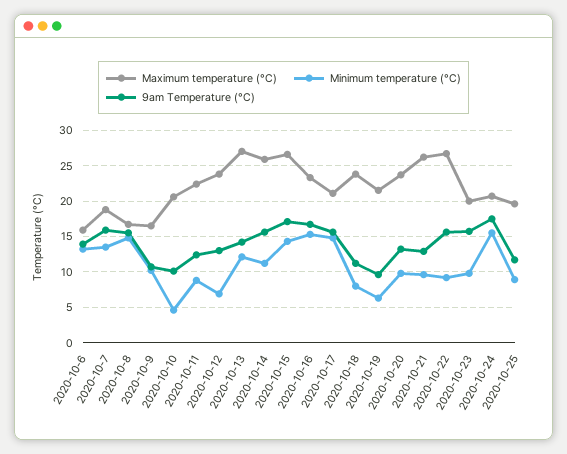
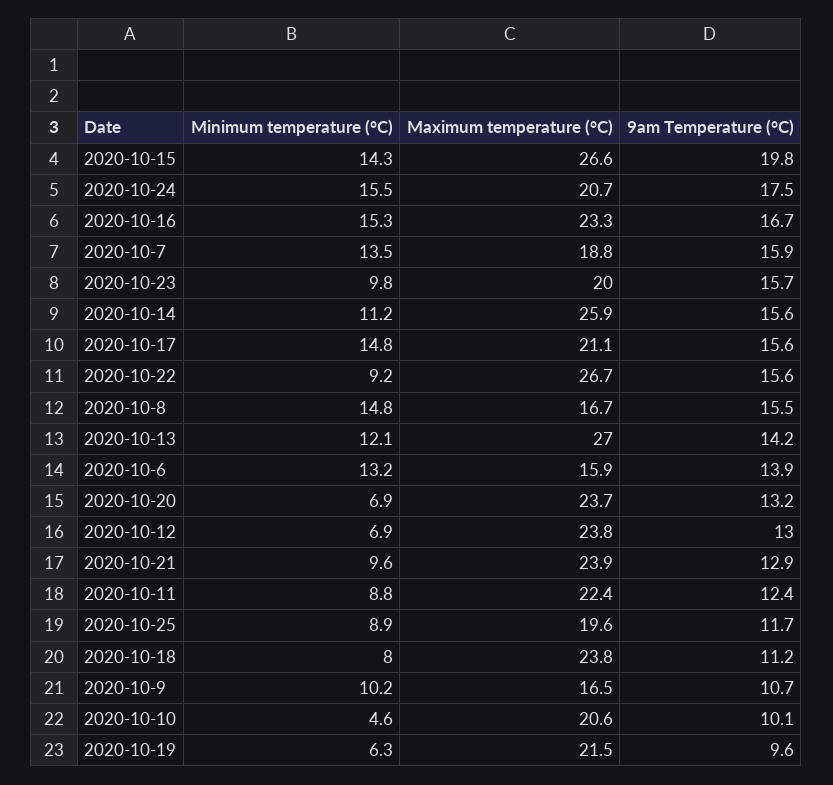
  {
    "Maximum temperature (°C)": {
      "2020-10-6": 15.9,
      "2020-10-7": 18.8,
      "2020-10-8": 16.7,
      "2020-10-9": 16.5,
      "2020-10-10": 20.6,
      "2020-10-11": 22.4,
      "2020-10-12": 23.8,
      "2020-10-13": 27,
      "2020-10-14": 25.9,
      "2020-10-15": 26.6,
      "2020-10-16": 23.3,
      "2020-10-17": 21.1,
      "2020-10-18": 23.8,
      "2020-10-19": 21.5,
      "2020-10-20": 23.7,
-     "2020-10-21": 26,
+     "2020-10-21": 23.9,
      "2020-10-22": 26.7,
      "2020-10-23": 20,
      "2020-10-24": 20.7,
      "2020-10-25": 19.6
    },
    "Minimum temperature (°C)": {
      "2020-10-6": 13.2,
      "2020-10-7": 13.5,
      "2020-10-8": 14.8,
      "2020-10-9": 10.2,
      "2020-10-10": 4.6,
      "2020-10-11": 8.8,
      "2020-10-12": 6.9,
      "2020-10-13": 12.1,
      "2020-10-14": 11.2,
      "2020-10-15": 14.3,
      "2020-10-16": 15.3,
      "2020-10-17": 14.8,
      "2020-10-18": 8,
      "2020-10-19": 6.3,
-     "2020-10-20": 10,
+     "2020-10-20": 6.9,
      "2020-10-21": 9.6,
      "2020-10-22": 9.2,
      "2020-10-23": 9.8,
      "2020-10-24": 15.5,
      "2020-10-25": 8.9
    },
    "9am Temperature (°C)": {
      "2020-10-6": 13.9,
      "2020-10-7": 15.9,
      "2020-10-8": 15.5,
      "2020-10-9": 10.7,
      "2020-10-10": 10.1,
      "2020-10-11": 12.4,
      "2020-10-12": 13,
      "2020-10-13": 14.2,
      "2020-10-14": 15.6,
-     "2020-10-15": 17,
+     "2020-10-15": 19.8,
      "2020-10-16": 16.7,
      "2020-10-17": 15.6,
      "2020-10-18": 11.2,
      "2020-10-19": 9.6,
      "2020-10-20": 13.2,
      "2020-10-21": 12.9,
      "2020-10-22": 15.6,
      "2020-10-23": 15.7,
      "2020-10-24": 17.5,
      "2020-10-25": 11.7
    }
  }

